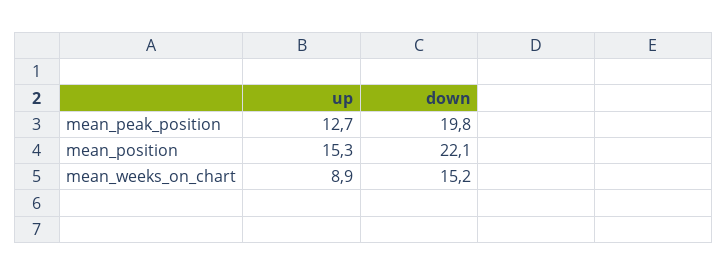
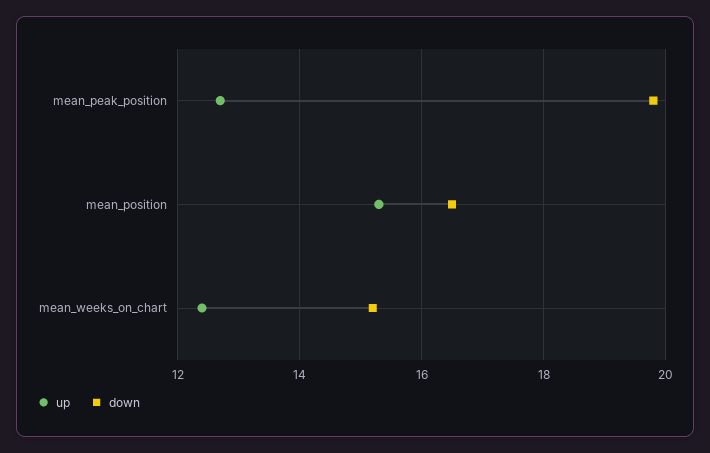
  {
    "up": {
      "mean_peak_position": 12.7,
      "mean_position": 15.3,
-     "mean_weeks_on_chart": 8.9
+     "mean_weeks_on_chart": 12.5
    },
    "down": {
      "mean_peak_position": 19.8,
-     "mean_position": 22.1,
+     "mean_position": 16.5,
      "mean_weeks_on_chart": 15.2
    }
  }

